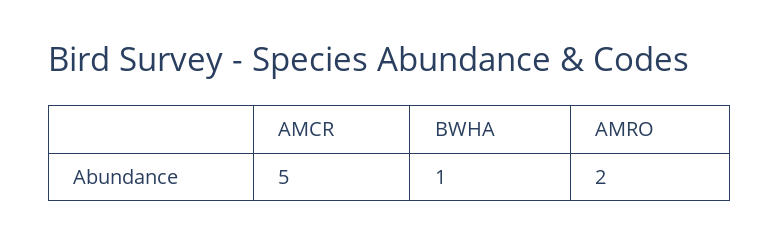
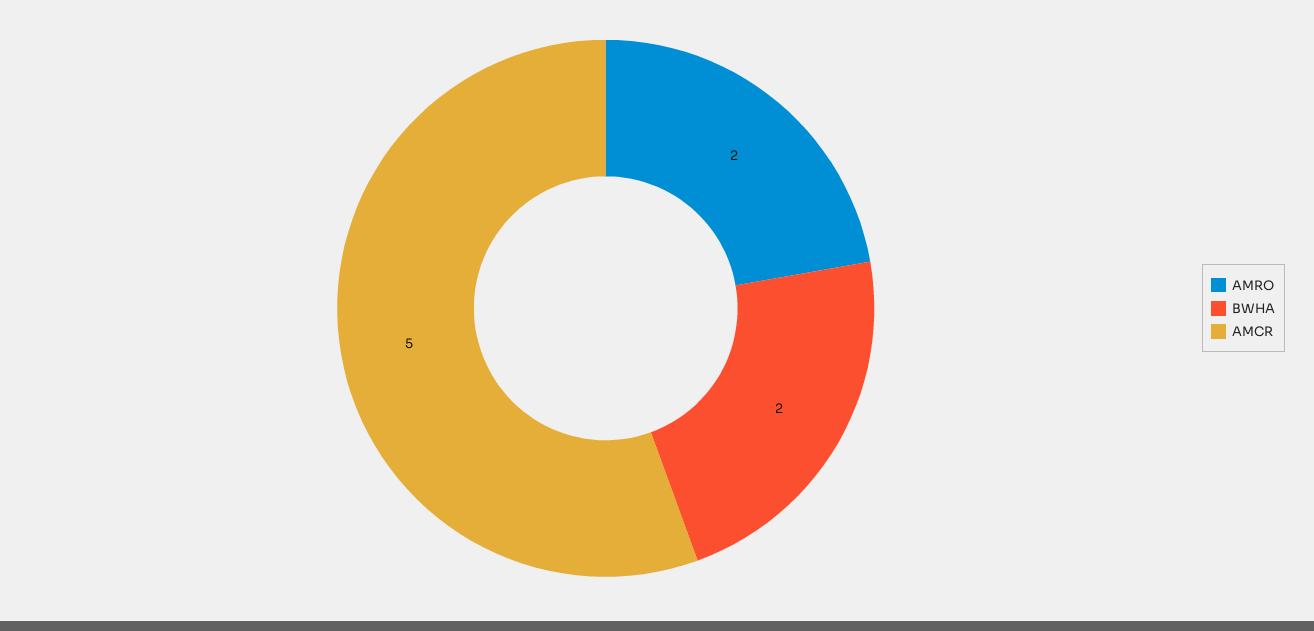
  {
    "AMCR": 5,
-   "BWHA": 1,
+   "BWHA": 2,
    "AMRO": 2
  }

